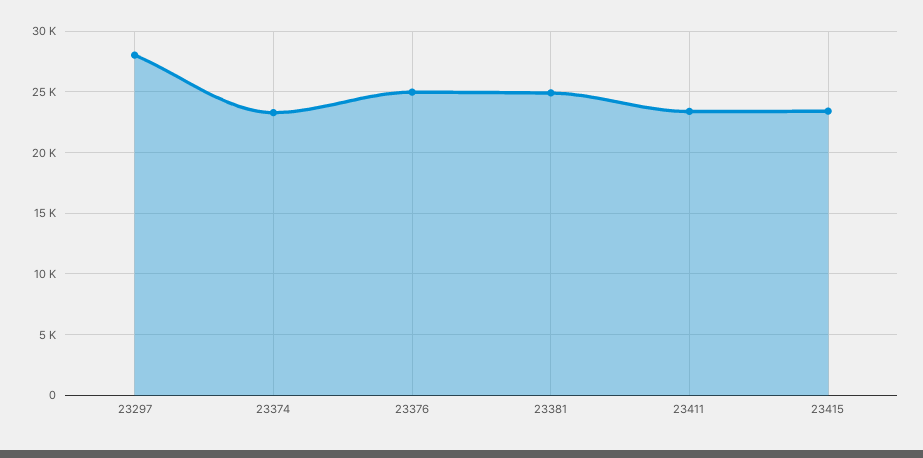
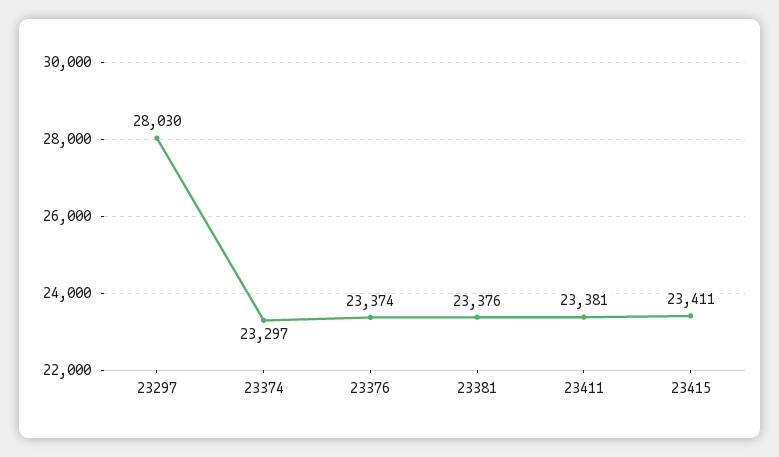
  {
    "23297": 28030,
    "23374": 23297,
-   "23376": 25000,
+   "23376": 23374,
-   "23381": 25000,
+   "23381": 23376,
    "23411": 23381,
    "23415": 23411
  }

